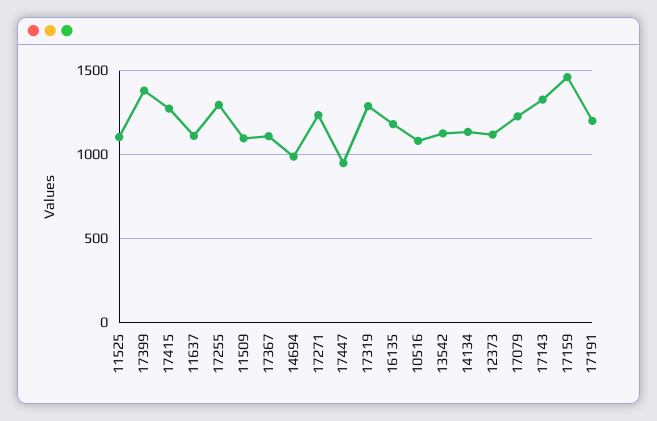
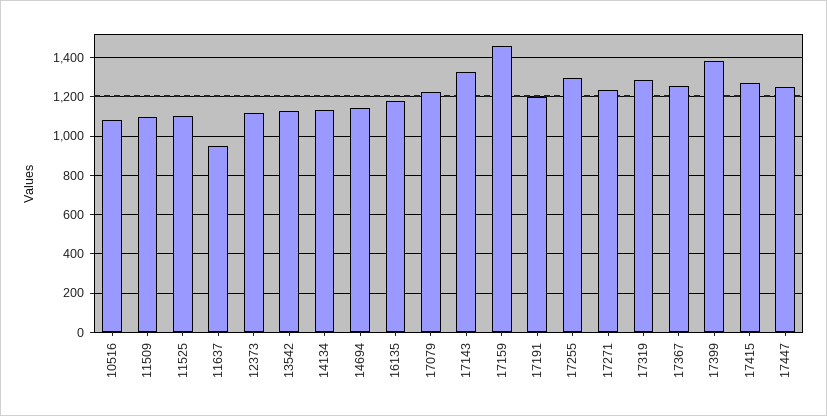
  {
    "11525": 1100,
    "17399": 1400,
    "17415": 1250,
-   "11637": 1100,
+   "11637": 950,
    "17255": 1300,
    "11509": 1100,
-   "17367": 1100,
+   "17367": 1250,
-   "14694": 1000,
+   "14694": 1150,
    "17271": 1250,
-   "17447": 950,
+   "17447": 1250,
    "17319": 1300,
    "16135": 1200,
    "10516": 1100,
    "13542": 1150,
    "14134": 1150,
    "12373": 1100,
    "17079": 1250,
    "17143": 1350,
    "17159": 1450,
    "17191": 1200
  }

